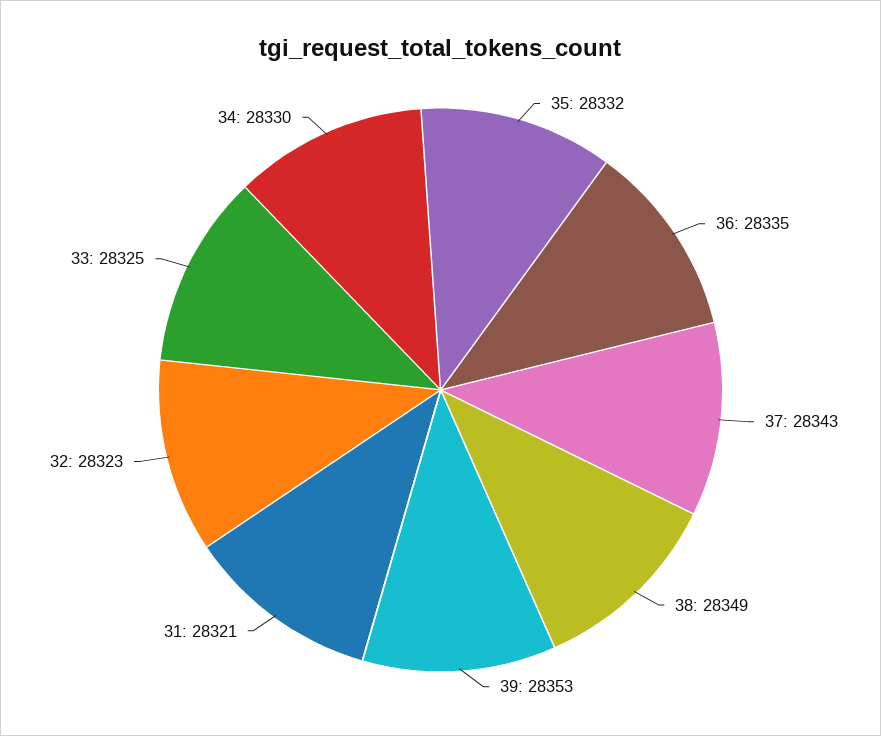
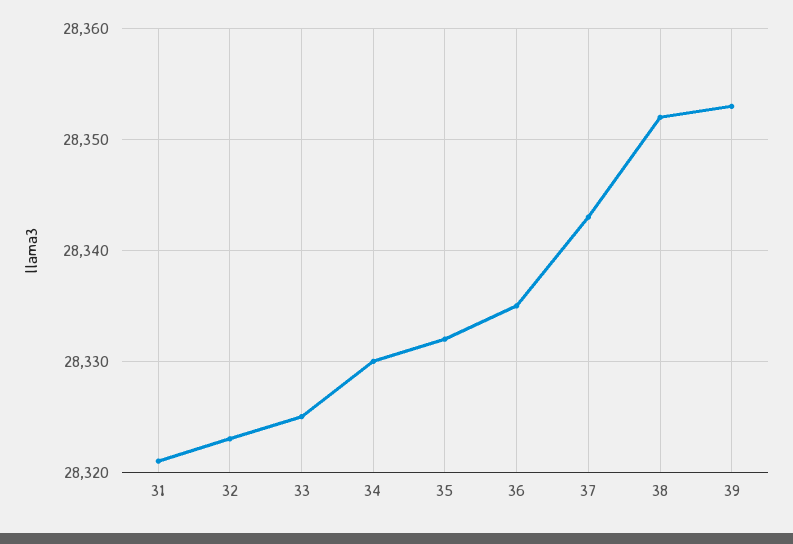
  {
    "35": 28332,
    "36": 28335,
    "37": 28343,
-   "38": 28349,
+   "38": 28352,
    "39": 28353,
    "31": 28321,
    "32": 28323,
    "33": 28325,
    "34": 28330
  }

